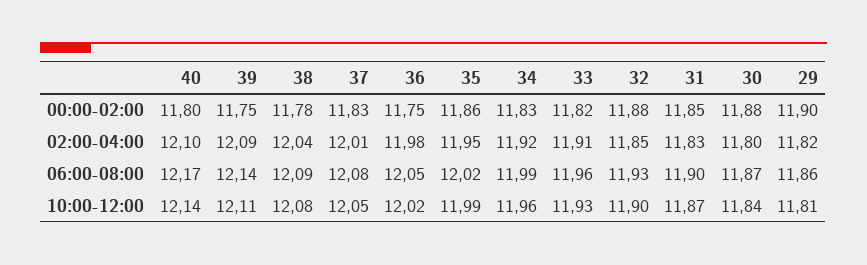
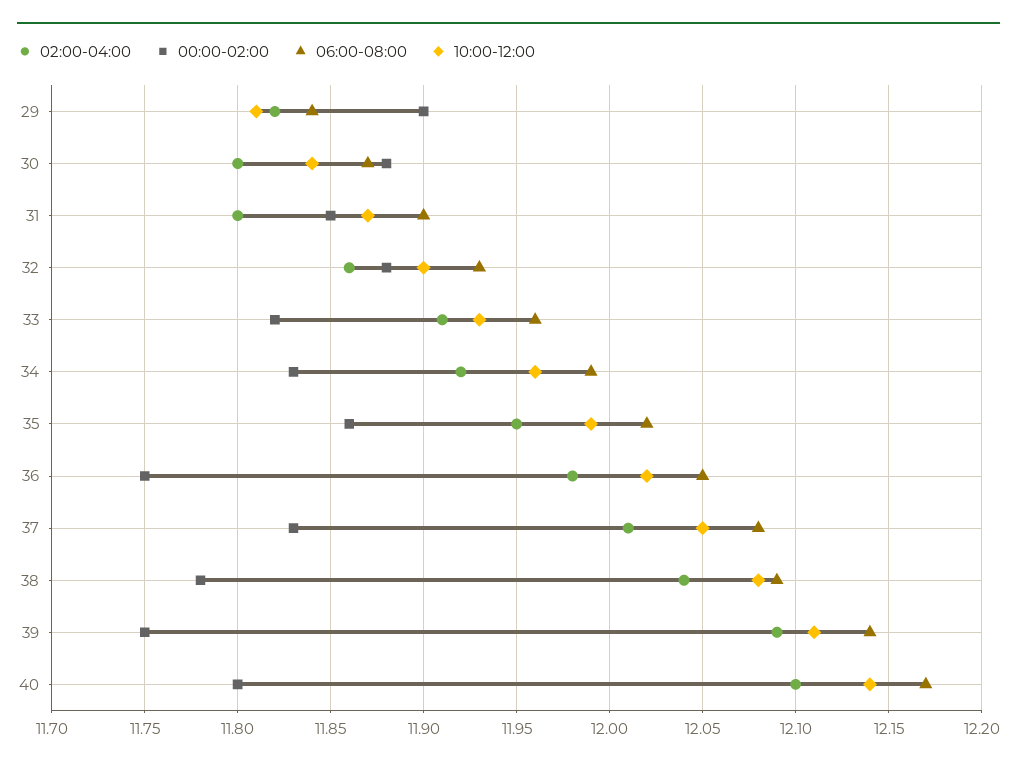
  {
    "00:00-02:00": {
      "40": 11.8,
      "39": 11.75,
      "38": 11.78,
      "37": 11.83,
      "36": 11.75,
      "35": 11.86,
      "34": 11.83,
      "33": 11.82,
      "32": 11.88,
      "31": 11.85,
      "30": 11.88,
      "29": 11.9
    },
    "02:00-04:00": {
      "40": 12.1,
      "39": 12.09,
      "38": 12.04,
      "37": 12.01,
      "36": 11.98,
      "35": 11.95,
      "34": 11.92,
      "33": 11.91,
-     "32": 11.85,
+     "32": 11.86,
-     "31": 11.83,
+     "31": 11.8,
      "30": 11.8,
      "29": 11.82
    },
    "06:00-08:00": {
      "40": 12.17,
      "39": 12.14,
      "38": 12.09,
      "37": 12.08,
      "36": 12.05,
      "35": 12.02,
      "34": 11.99,
      "33": 11.96,
      "32": 11.93,
      "31": 11.9,
      "30": 11.87,
-     "29": 11.86
+     "29": 11.84
    },
    "10:00-12:00": {
      "40": 12.14,
      "39": 12.11,
      "38": 12.08,
      "37": 12.05,
      "36": 12.02,
      "35": 11.99,
      "34": 11.96,
      "33": 11.93,
      "32": 11.9,
      "31": 11.87,
      "30": 11.84,
      "29": 11.81
    }
  }

